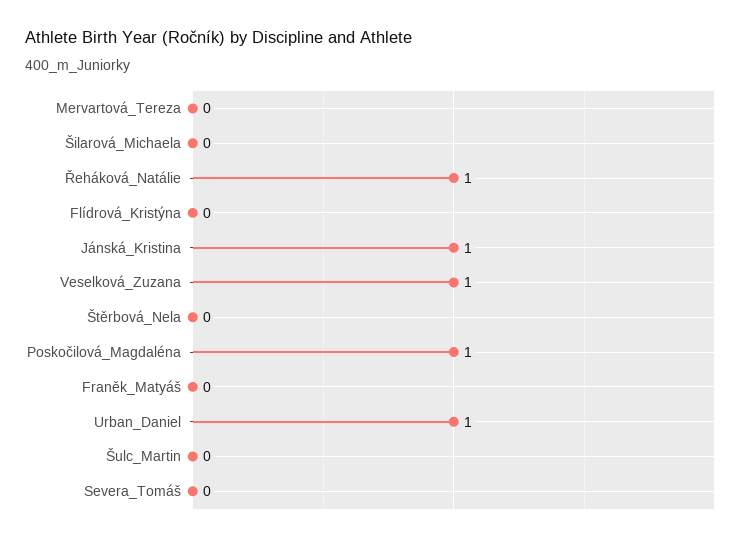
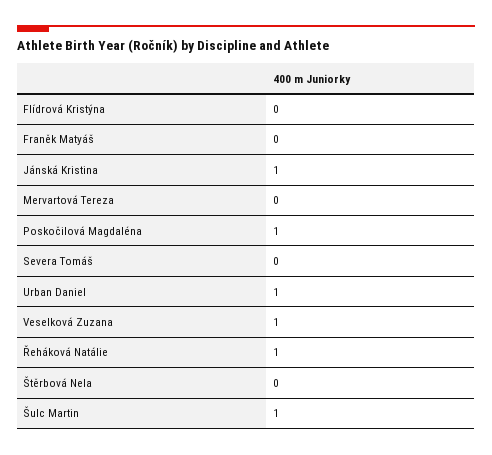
  {
    "Mervartová_Tereza": 0,
-   "Šilarová_Michaela": 0,
    "Řeháková_Natálie": 1,
    "Flídrová_Kristýna": 0,
    "Jánská_Kristina": 1,
    "Veselková_Zuzana": 1,
    "Štěrbová_Nela": 0,
    "Poskočilová_Magdaléna": 1,
    "Franěk_Matyáš": 0,
    "Urban_Daniel": 1,
-   "Šulc_Martin": 0,
+   "Šulc_Martin": 1,
    "Severa_Tomáš": 0
  }

